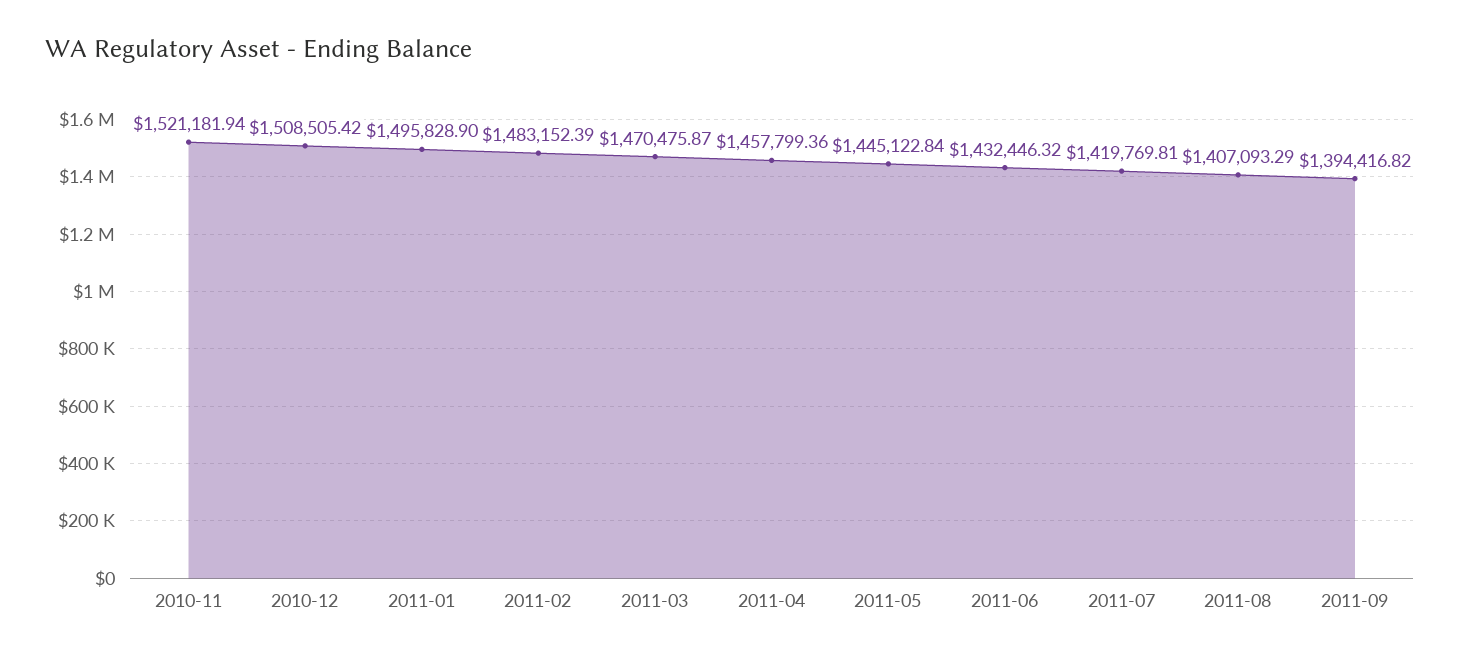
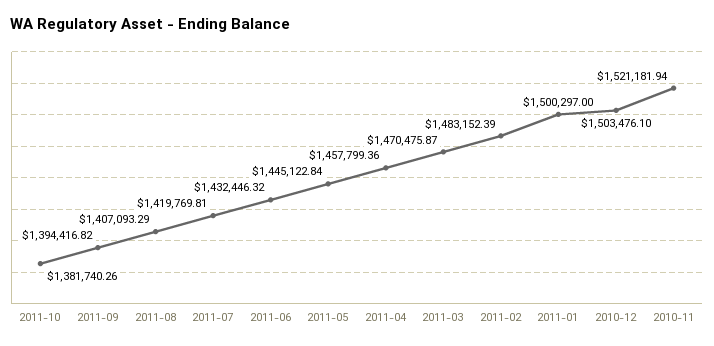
  {
    "2010-11": 1521181.94,
-   "2010-12": 1508505.42,
+   "2010-12": 1503476.1,
-   "2011-01": 1495828.9,
+   "2011-01": 1500297,
    "2011-02": 1483152.39,
    "2011-03": 1470475.87,
    "2011-04": 1457799.36,
    "2011-05": 1445122.84,
    "2011-06": 1432446.32,
    "2011-07": 1419769.81,
    "2011-08": 1407093.29,
-   "2011-09": 1394416.82
+   "2011-09": 1394416.82,
+   "2011-10": 1381740.26
  }

